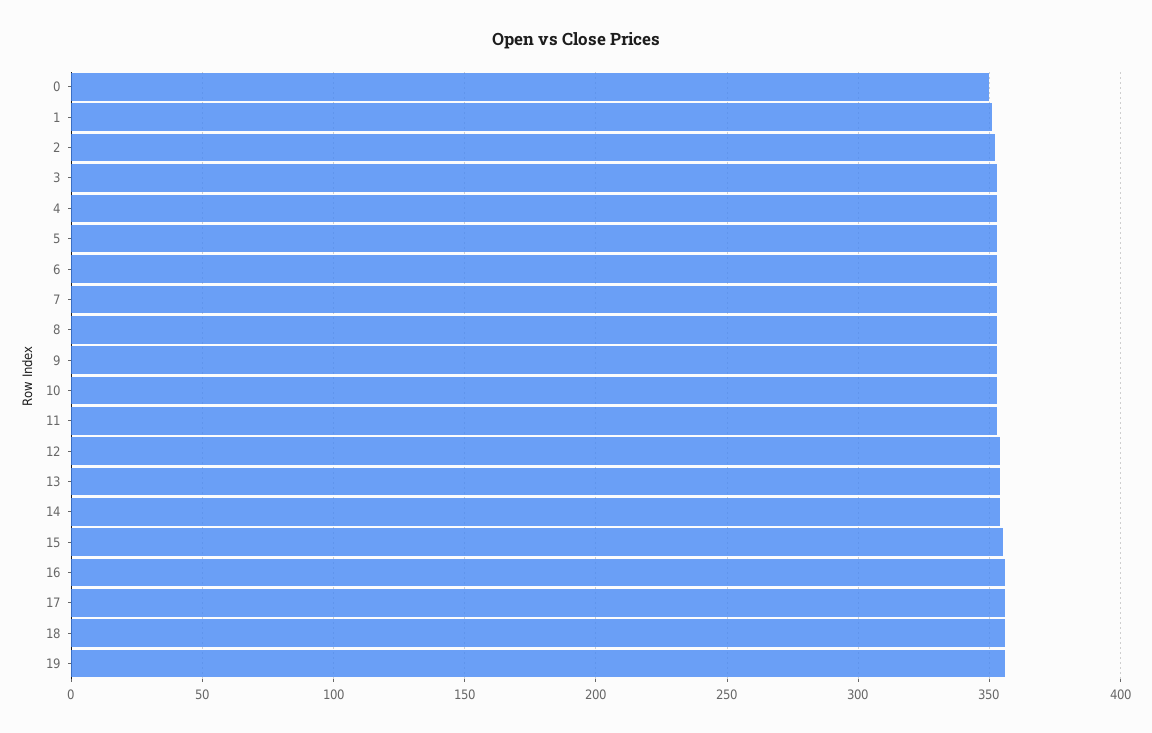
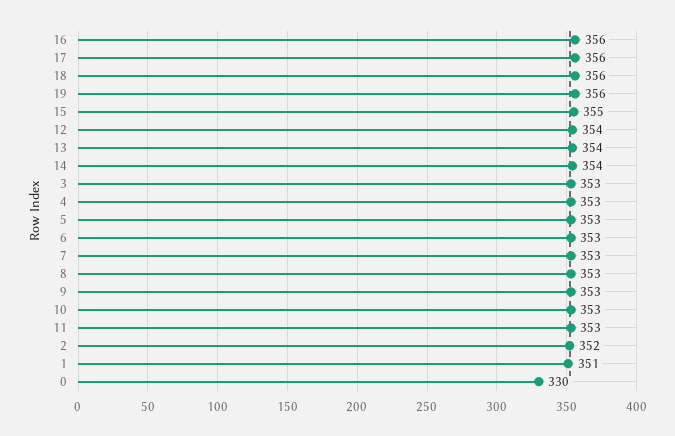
  {
-   "0": 350,
+   "0": 330,
    "1": 351,
    "2": 352,
    "3": 353,
    "4": 353,
    "5": 353,
    "6": 353,
    "7": 353,
    "8": 353,
    "9": 353,
    "10": 353,
    "11": 353,
    "12": 354,
    "13": 354,
    "14": 354,
    "15": 355,
    "16": 356,
    "17": 356,
    "18": 356,
    "19": 356
  }

